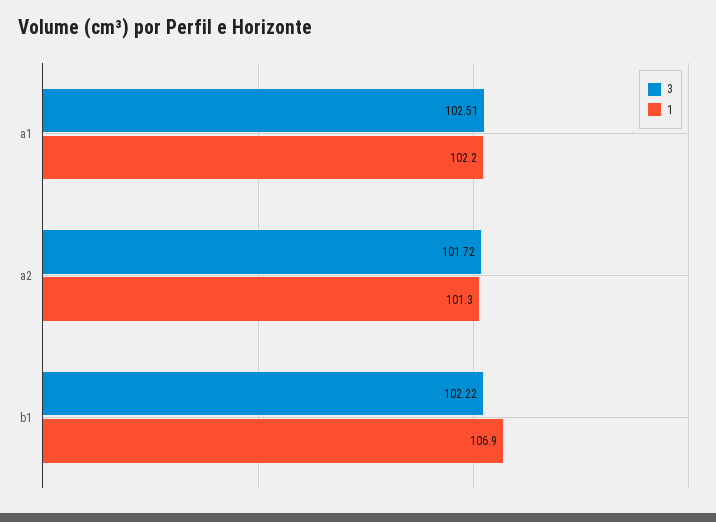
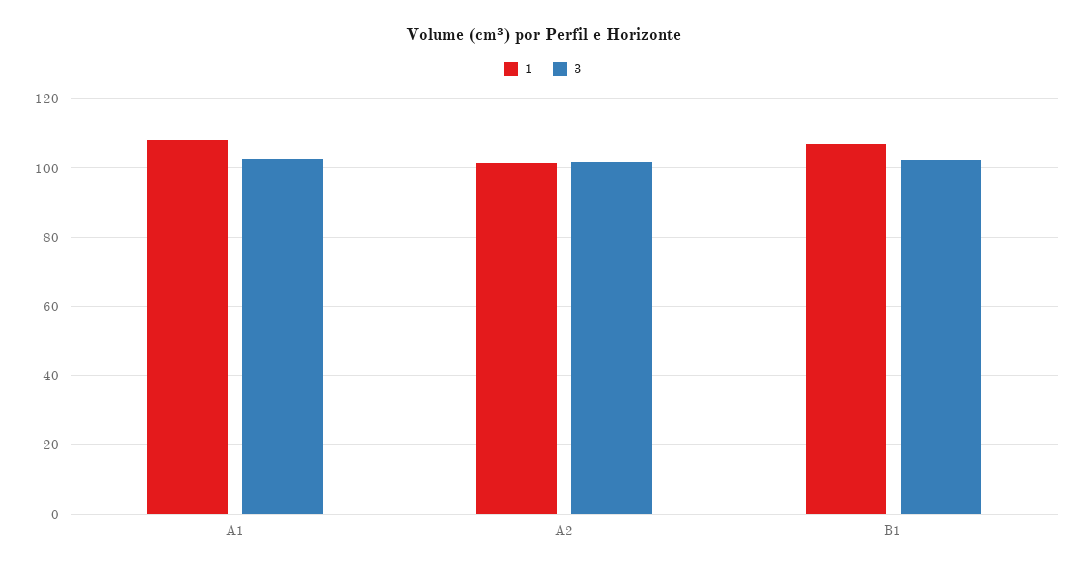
  {
    "3": {
      "a1": 102.51,
      "a2": 101.72,
      "b1": 102.22
    },
    "1": {
-     "a1": 102.2,
+     "a1": 108,
      "a2": 101.3,
      "b1": 106.9
    }
  }

